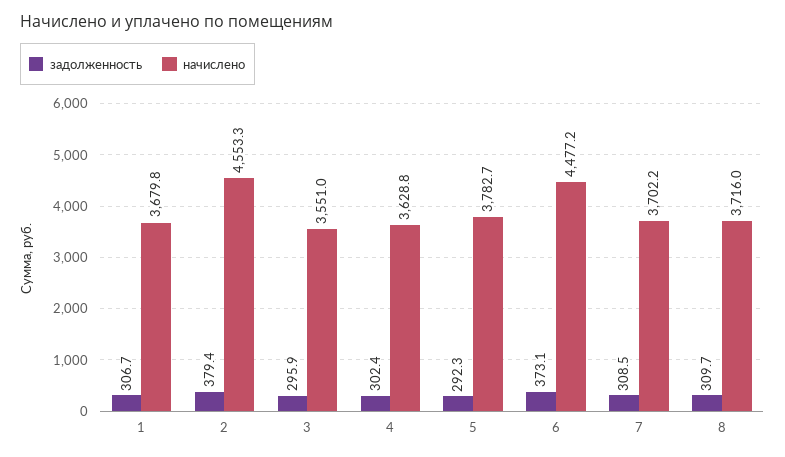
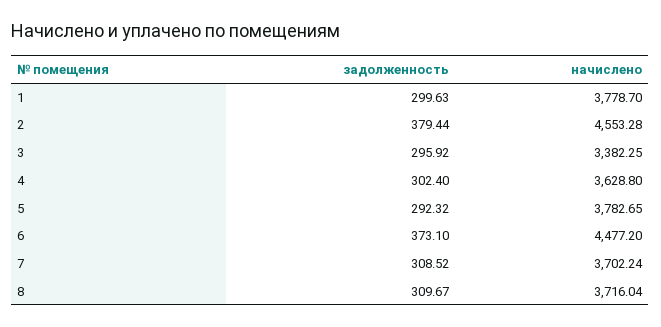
  {
    "задолженность": {
-     "1": 306.7,
+     "1": 299.63,
      "2": 379.44,
      "3": 295.92,
      "4": 302.4,
      "5": 292.32,
      "6": 373.1,
      "7": 308.52,
      "8": 309.67
    },
    "начислено": {
-     "1": 3679.8,
+     "1": 3778.7,
      "2": 4553.28,
-     "3": 3551,
+     "3": 3382.25,
      "4": 3628.8,
      "5": 3782.65,
      "6": 4477.2,
      "7": 3702.24,
      "8": 3716.04
    }
  }

